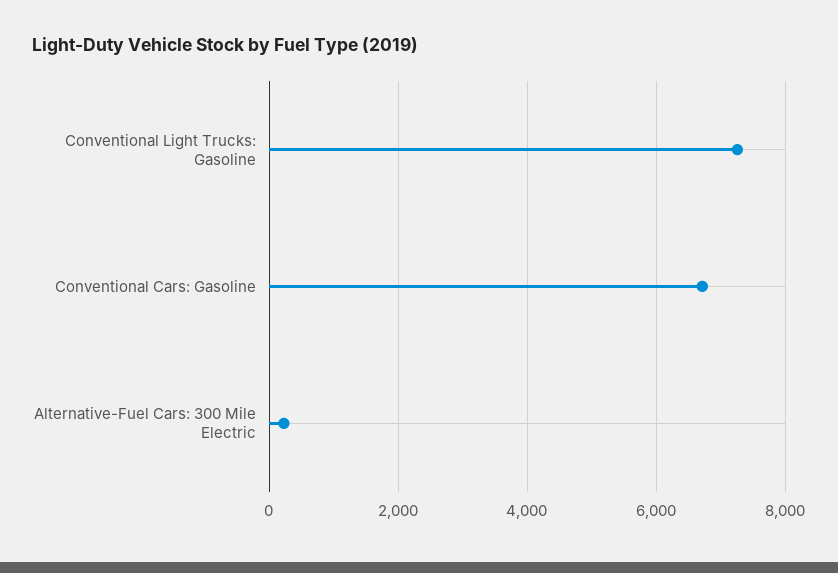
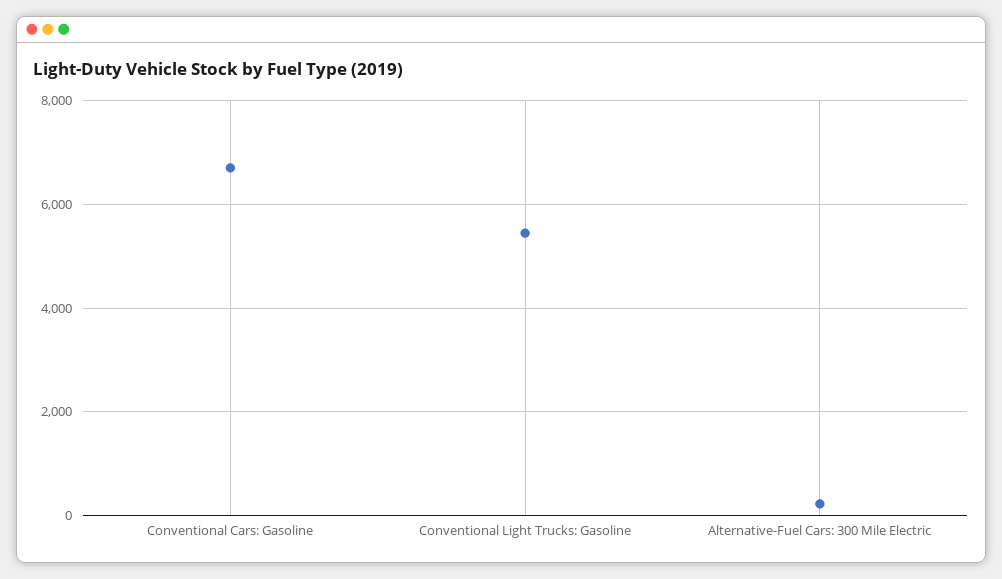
  {
-   "Conventional Light Trucks: Gasoline": 7200,
+   "Conventional Light Trucks: Gasoline": 5400,
    "Conventional Cars: Gasoline": 6800,
    "Alternative-Fuel Cars: 300 Mile Electric": 200
  }

